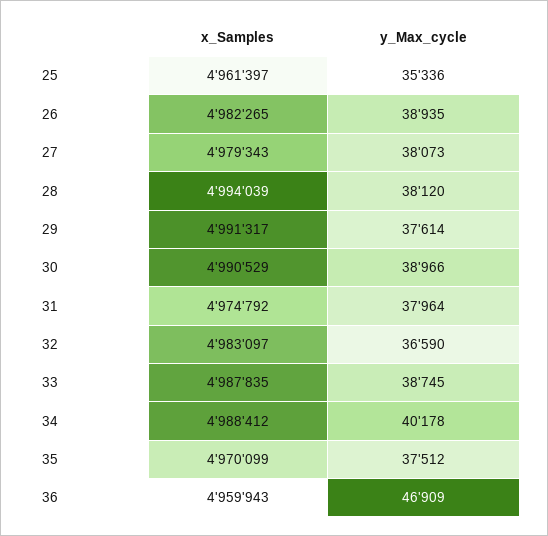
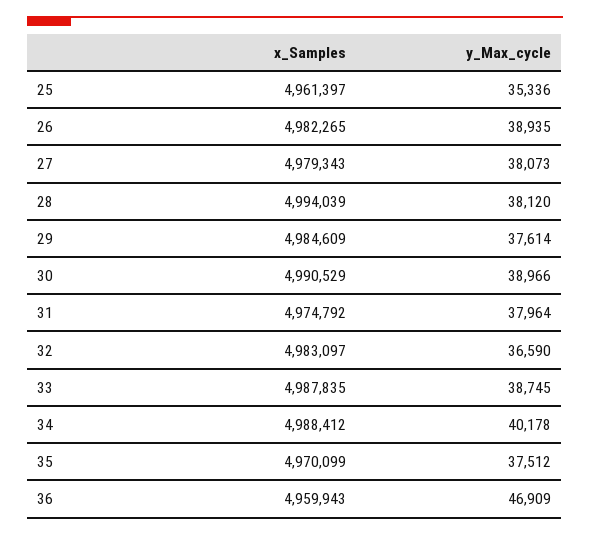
  {
    "x_Samples": {
      "25": 4961397,
      "26": 4982265,
      "27": 4979343,
      "28": 4994039,
-     "29": 4991317,
+     "29": 4984609,
      "30": 4990529,
      "31": 4974792,
      "32": 4983097,
      "33": 4987835,
      "34": 4988412,
      "35": 4970099,
      "36": 4959943
    },
    "y_Max_cycle": {
      "25": 35336,
      "26": 38935,
      "27": 38073,
      "28": 38120,
      "29": 37614,
      "30": 38966,
      "31": 37964,
      "32": 36590,
      "33": 38745,
      "34": 40178,
      "35": 37512,
      "36": 46909
    }
  }

